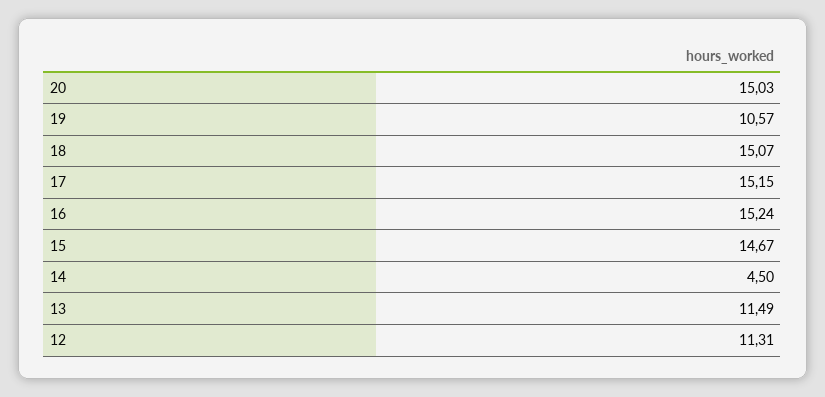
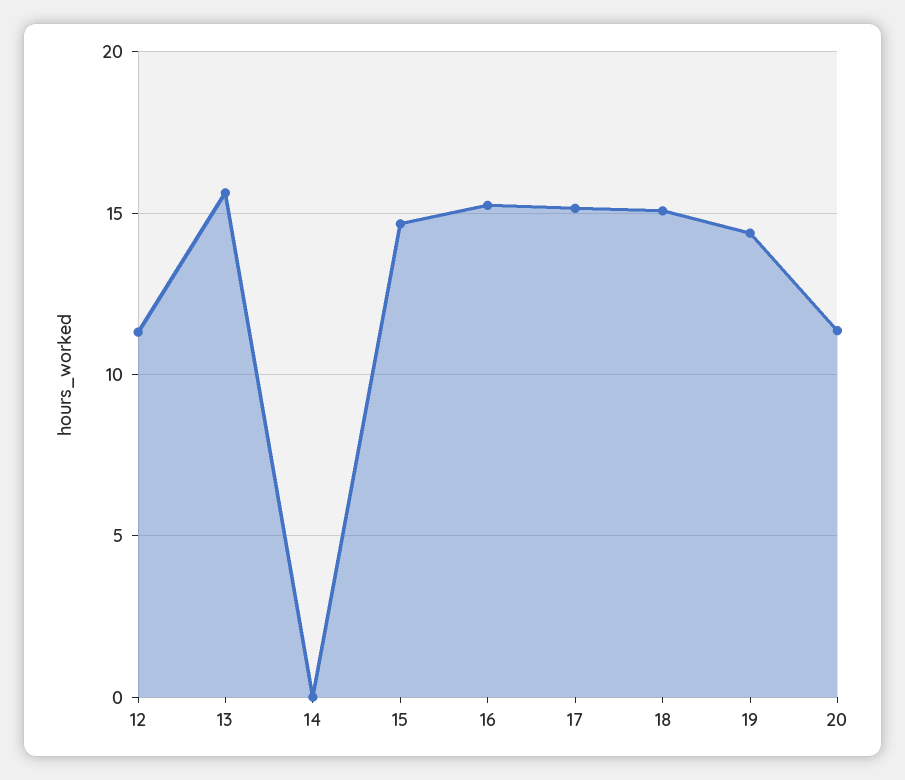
  {
-   "20": 15.03,
+   "20": 11.5,
-   "19": 10.57,
+   "19": 14.5,
    "18": 15.07,
    "17": 15.15,
    "16": 15.24,
    "15": 14.67,
-   "14": 4.5,
+   "14": 0,
-   "13": 11.49,
+   "13": 15.5,
    "12": 11.31
  }

